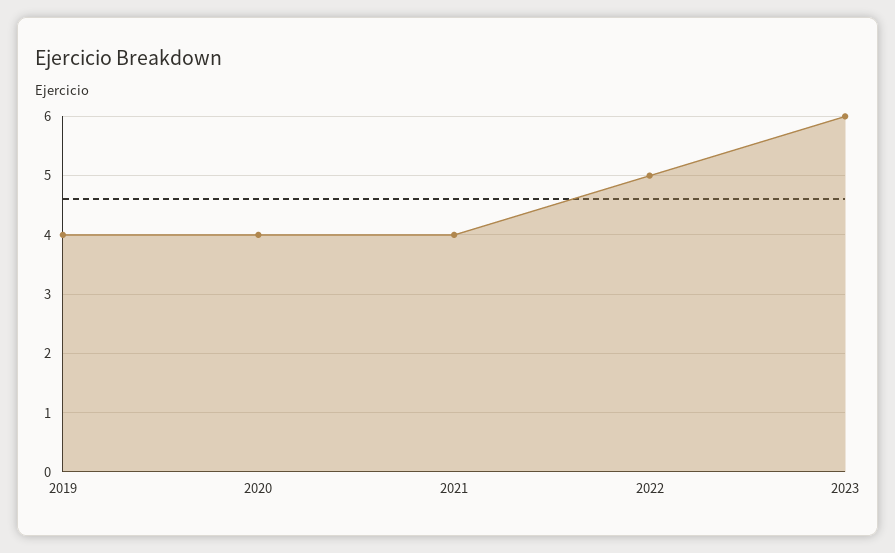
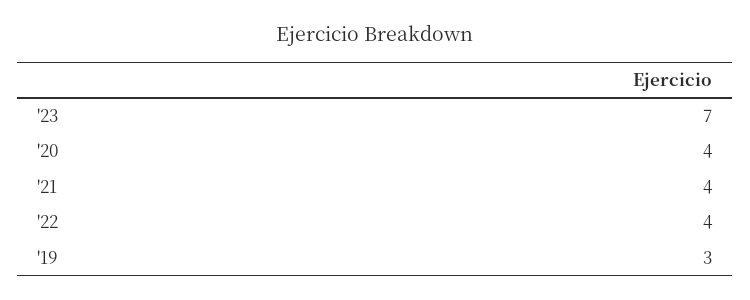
  {
-   "2019": 4,
+   "2019": 3,
    "2020": 4,
    "2021": 4,
-   "2022": 5,
+   "2022": 4,
-   "2023": 6
+   "2023": 7
  }

